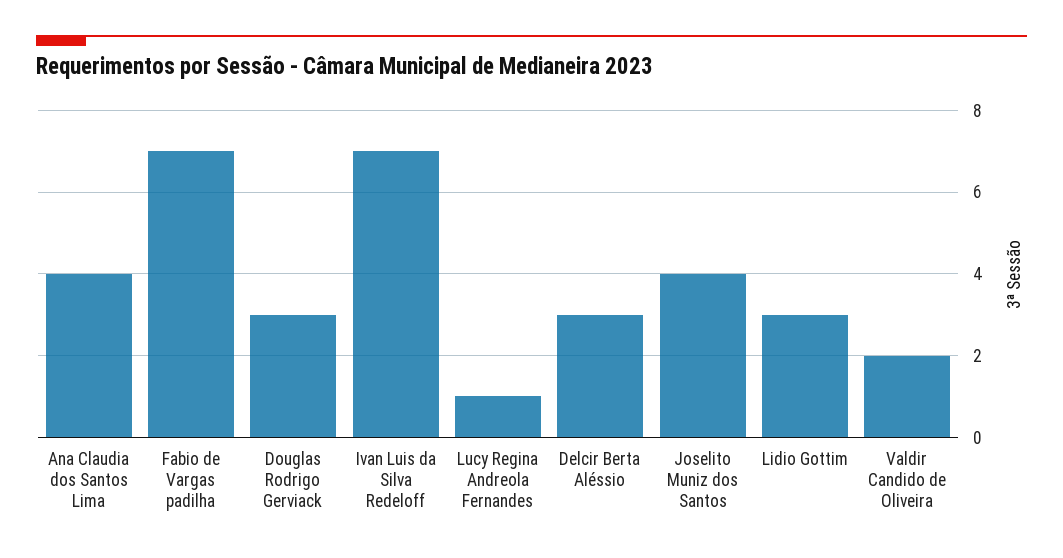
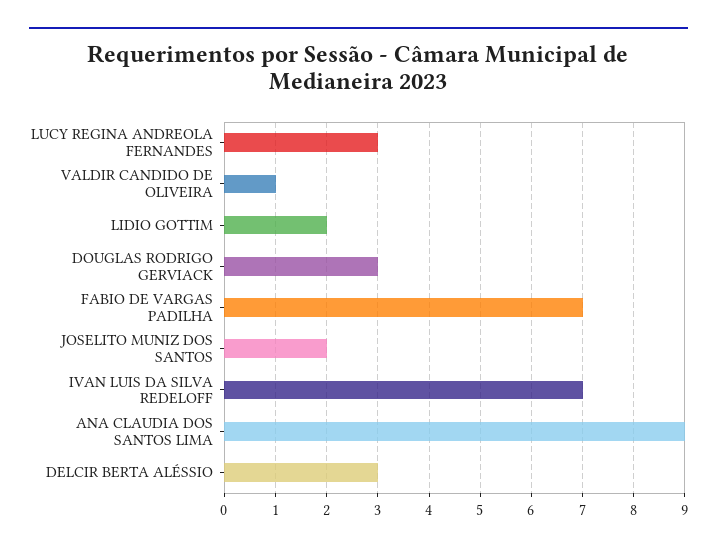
  {
-   "Ana Claudia dos Santos Lima": 4,
+   "Ana Claudia dos Santos Lima": 9,
    "Fabio de Vargas padilha": 7,
    "Douglas Rodrigo Gerviack": 3,
    "Ivan Luis da Silva Redeloff": 7,
-   "Lucy Regina Andreola Fernandes": 1,
+   "Lucy Regina Andreola Fernandes": 3,
    "Delcir Berta Aléssio": 3,
-   "Joselito Muniz dos Santos": 4,
+   "Joselito Muniz dos Santos": 2,
-   "Lidio Gottim": 3,
+   "Lidio Gottim": 2,
-   "Valdir Candido de Oliveira": 2
+   "Valdir Candido de Oliveira": 1
  }

